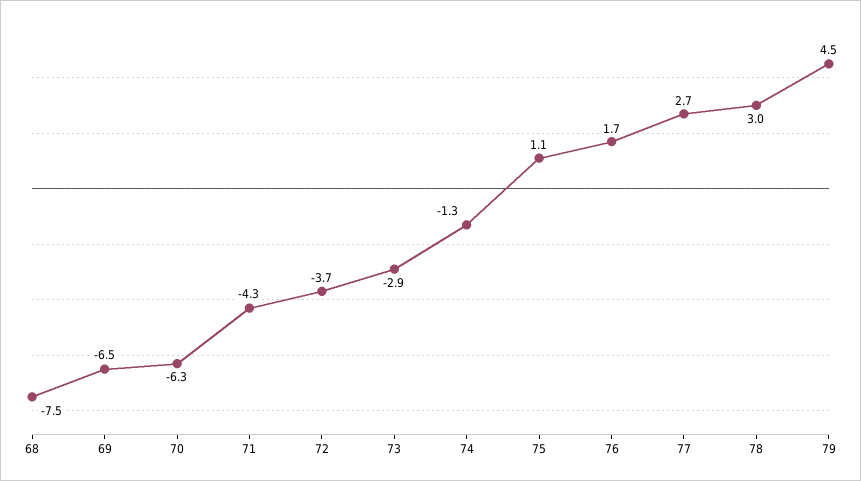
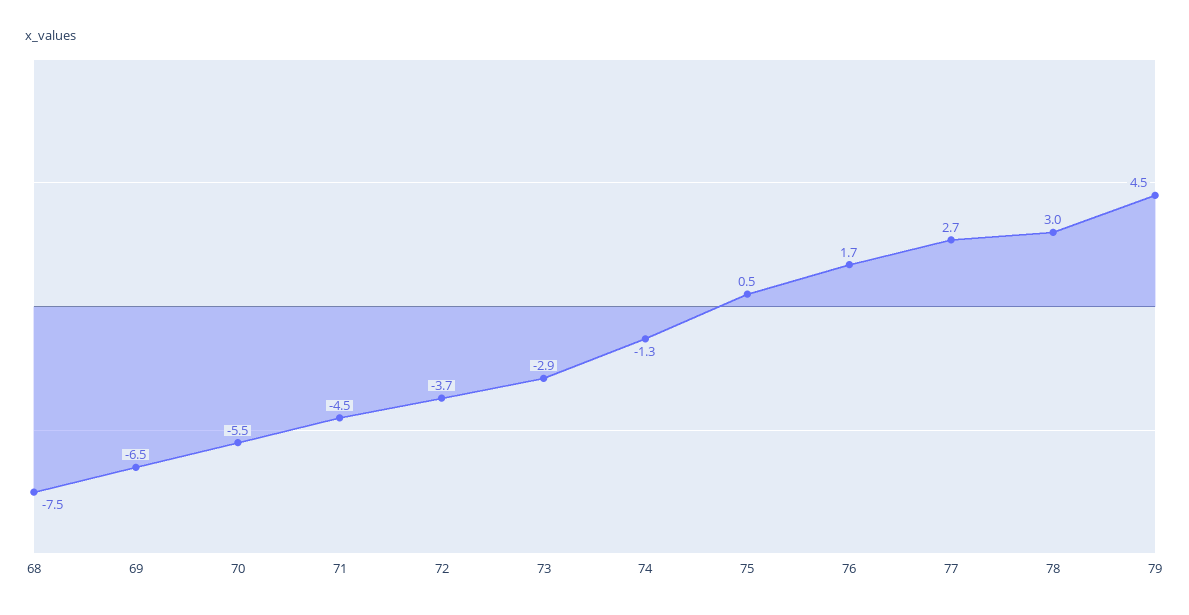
  {
    "68": -7.5,
    "69": -6.5,
-   "70": -6.3,
+   "70": -5.5,
-   "71": -4.3,
+   "71": -4.5,
    "72": -3.7,
    "73": -2.9,
    "74": -1.3,
-   "75": 1.1,
+   "75": 0.5,
    "76": 1.7,
    "77": 2.7,
    "78": 3,
    "79": 4.5
  }

